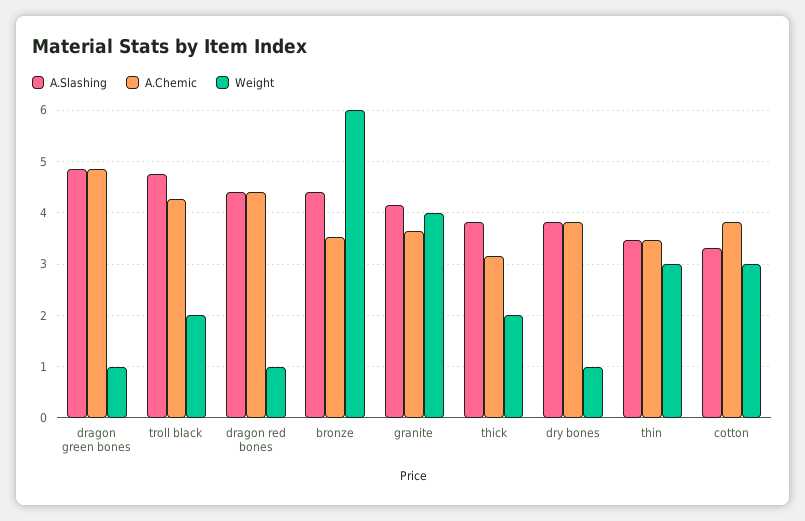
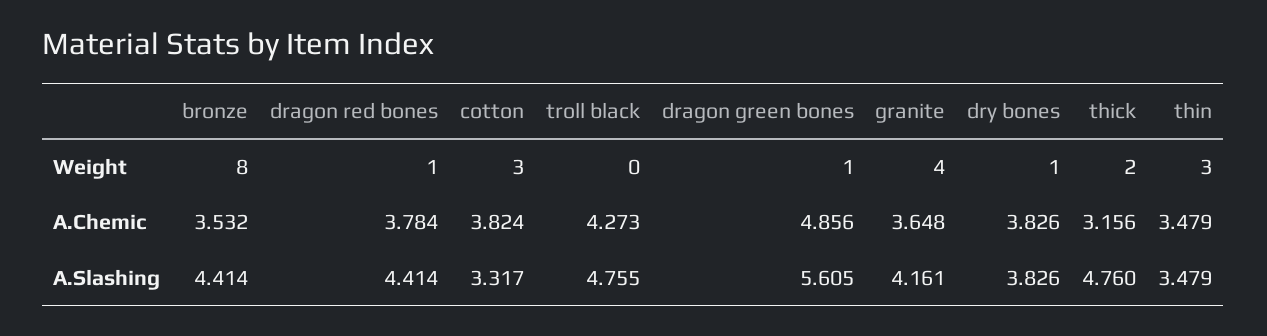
  {
    "A.Slashing": {
-     "dragon green bones": 4.8,
+     "dragon green bones": 5.605,
      "troll black": 4.755,
      "dragon red bones": 4.414,
      "bronze": 4.414,
      "granite": 4.161,
-     "thick": 3.8,
+     "thick": 4.76,
      "dry bones": 3.826,
      "thin": 3.479,
      "cotton": 3.317
    },
    "A.Chemic": {
      "dragon green bones": 4.856,
      "troll black": 4.273,
-     "dragon red bones": 4.4,
+     "dragon red bones": 3.784,
      "bronze": 3.532,
      "granite": 3.648,
      "thick": 3.156,
      "dry bones": 3.826,
      "thin": 3.479,
      "cotton": 3.824
    },
    "Weight": {
      "dragon green bones": 1,
-     "troll black": 2,
+     "troll black": 0,
      "dragon red bones": 1,
-     "bronze": 6,
+     "bronze": 8,
      "granite": 4,
      "thick": 2,
      "dry bones": 1,
      "thin": 3,
      "cotton": 3
    }
  }

